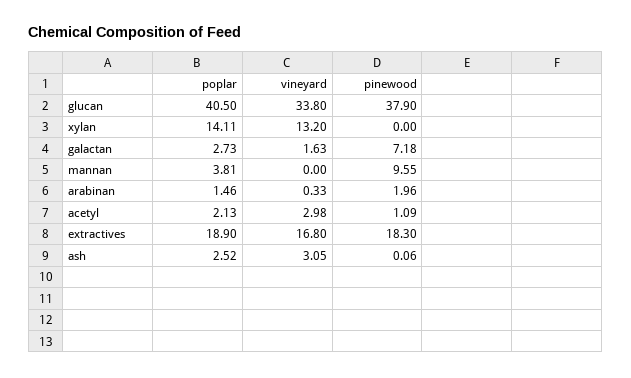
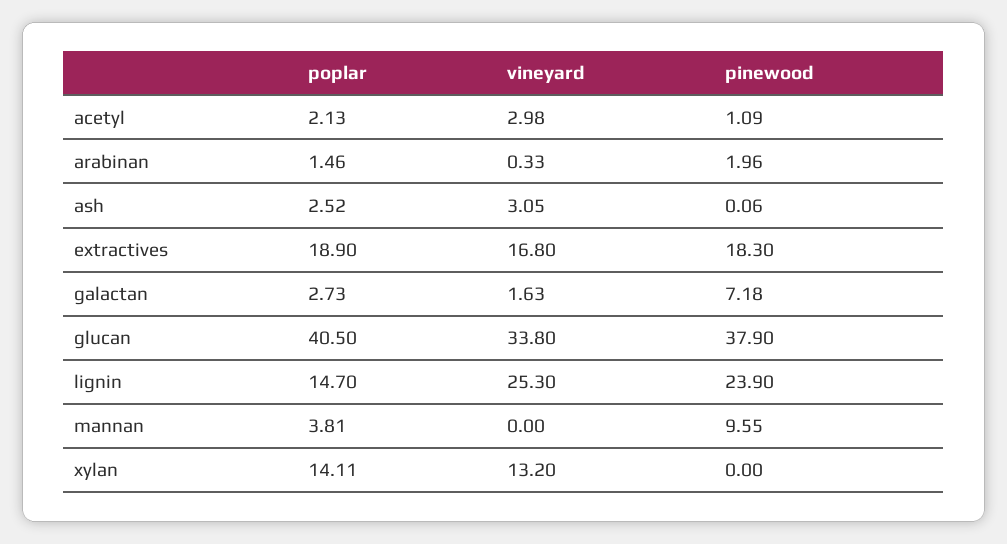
  {
    "poplar": {
      "glucan": 40.5,
      "xylan": 14.11,
      "galactan": 2.73,
      "mannan": 3.81,
      "arabinan": 1.46,
      "acetyl": 2.13,
      "extractives": 18.9,
-     "ash": 2.52
+     "ash": 2.52,
+     "lignin": 14.7
    },
    "vineyard": {
      "glucan": 33.8,
      "xylan": 13.2,
      "galactan": 1.63,
      "mannan": 0,
      "arabinan": 0.33,
      "acetyl": 2.98,
      "extractives": 16.8,
-     "ash": 3.05
+     "ash": 3.05,
+     "lignin": 25.3
    },
    "pinewood": {
      "glucan": 37.9,
      "xylan": 0,
      "galactan": 7.18,
      "mannan": 9.55,
      "arabinan": 1.96,
      "acetyl": 1.09,
      "extractives": 18.3,
-     "ash": 0.06
+     "ash": 0.06,
+     "lignin": 23.9
    }
  }

